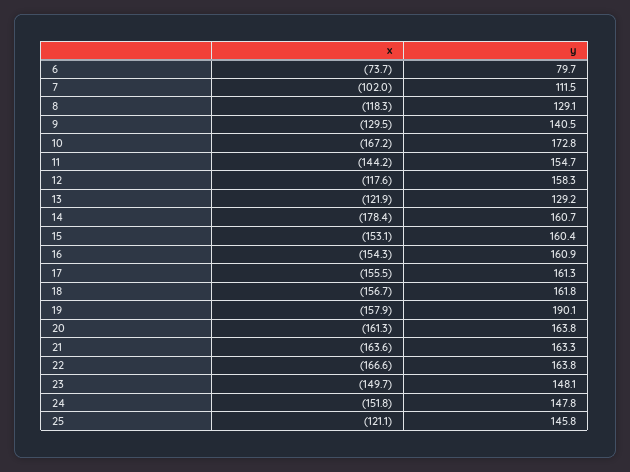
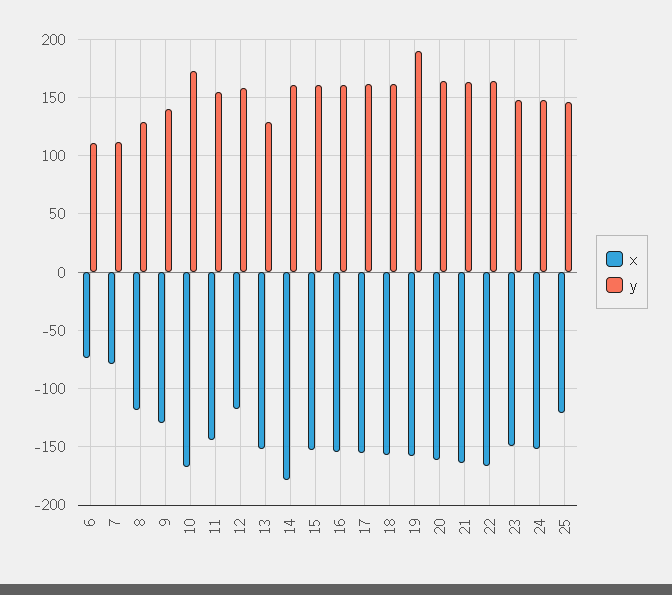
  {
    "x": {
      "6": -73.7,
-     "7": -102,
+     "7": -80,
      "8": -118.3,
      "9": -129.5,
      "10": -167.2,
      "11": -144.2,
      "12": -117.6,
-     "13": -121.9,
+     "13": -150,
      "14": -178.4,
      "15": -153.1,
      "16": -154.3,
      "17": -155.5,
      "18": -156.7,
      "19": -157.9,
      "20": -161.3,
      "21": -163.6,
      "22": -166.6,
      "23": -149.7,
      "24": -151.8,
      "25": -121.1
    },
    "y": {
-     "6": 79.7,
+     "6": 110,
      "7": 111.5,
      "8": 129.1,
      "9": 140.5,
      "10": 172.8,
      "11": 154.7,
      "12": 158.3,
      "13": 129.2,
      "14": 160.7,
      "15": 160.4,
      "16": 160.9,
      "17": 161.3,
      "18": 161.8,
      "19": 190.1,
      "20": 163.8,
      "21": 163.3,
      "22": 163.8,
      "23": 148.1,
      "24": 147.8,
      "25": 145.8
    }
  }

